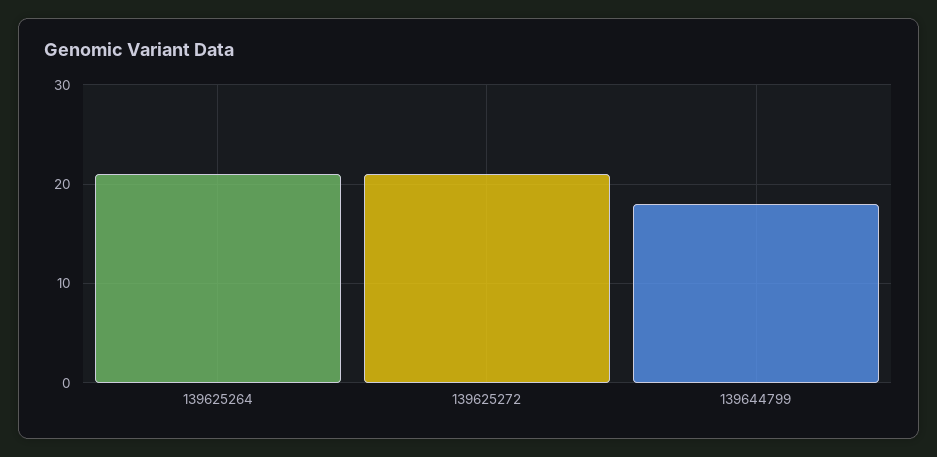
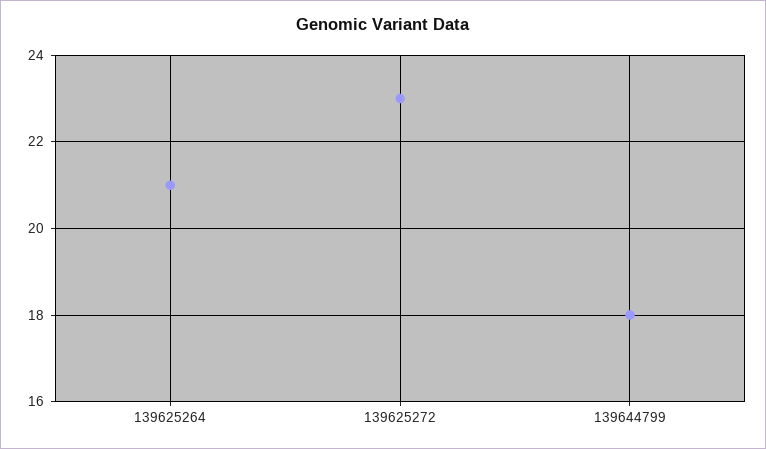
  {
    "139625264": 21,
-   "139625272": 21,
+   "139625272": 23,
    "139644799": 18
  }

